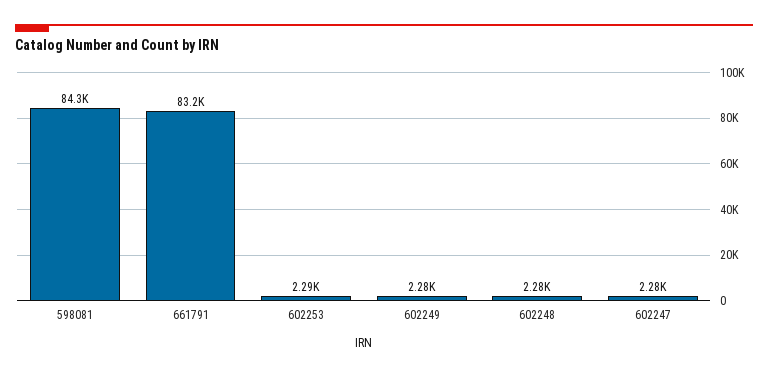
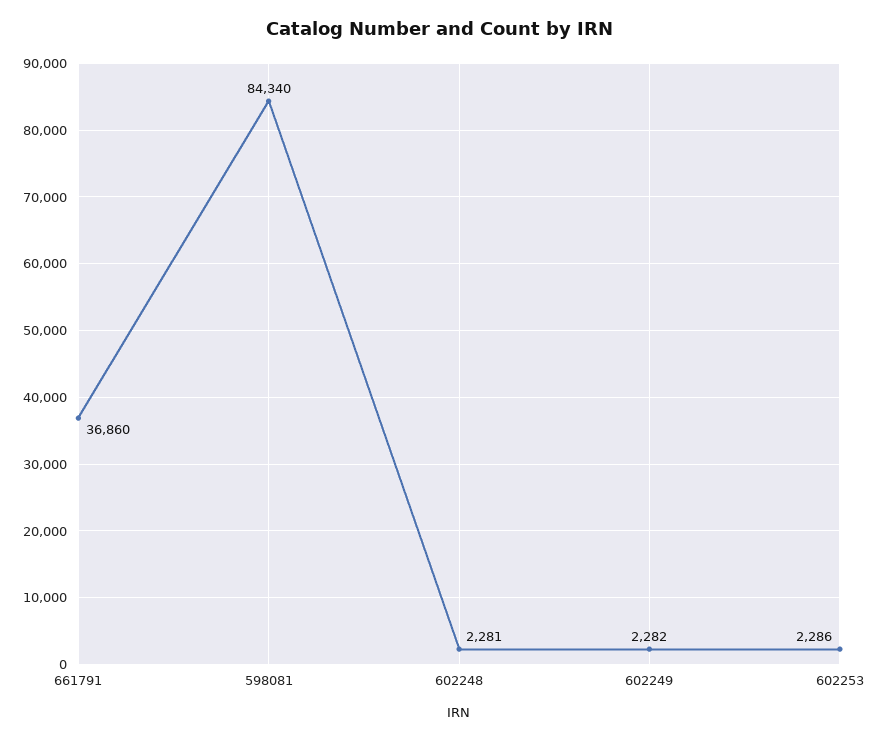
  {
    "598081": 84340,
-   "661791": 83200,
+   "661791": 36860,
    "602253": 2286,
    "602249": 2282,
-   "602248": 2281,
+   "602248": 2281
-   "602247": 2280
  }

